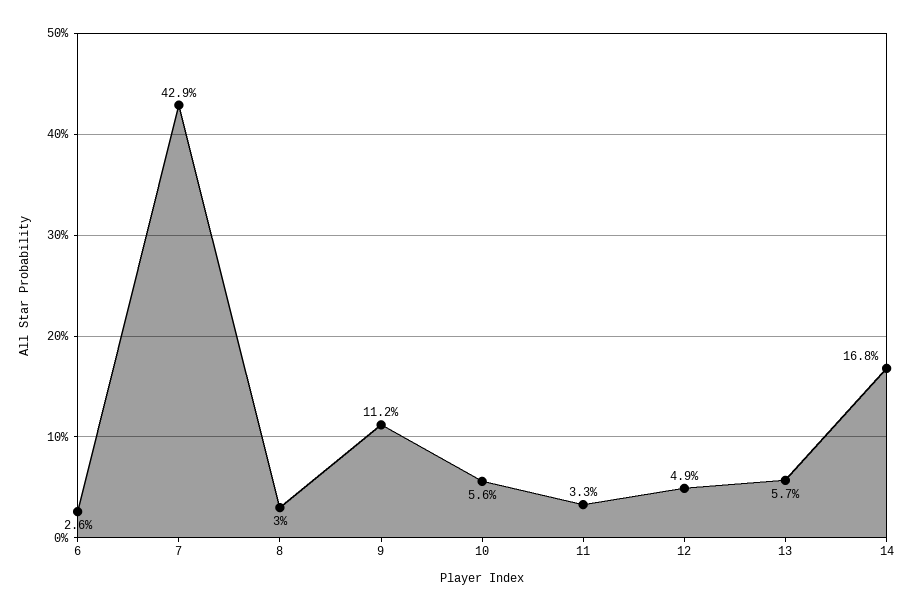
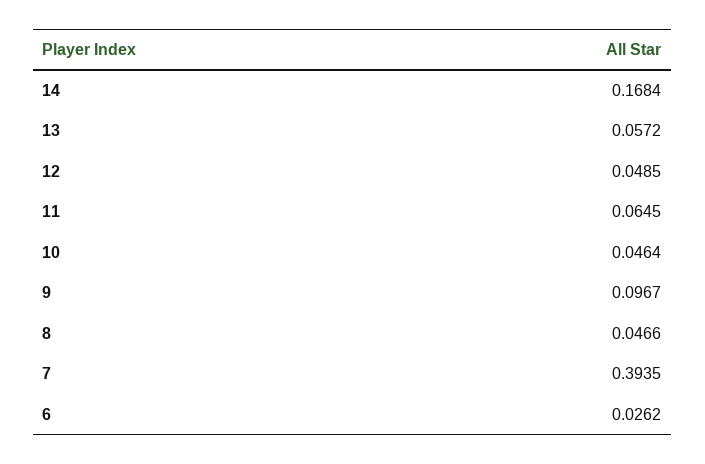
  {
    "6": 0.0262,
-   "7": 0.429,
+   "7": 0.3935,
-   "8": 0.03,
+   "8": 0.0466,
-   "9": 0.112,
+   "9": 0.0967,
-   "10": 0.056,
+   "10": 0.0464,
-   "11": 0.033,
+   "11": 0.0645,
    "12": 0.0485,
    "13": 0.0572,
    "14": 0.1684
  }

